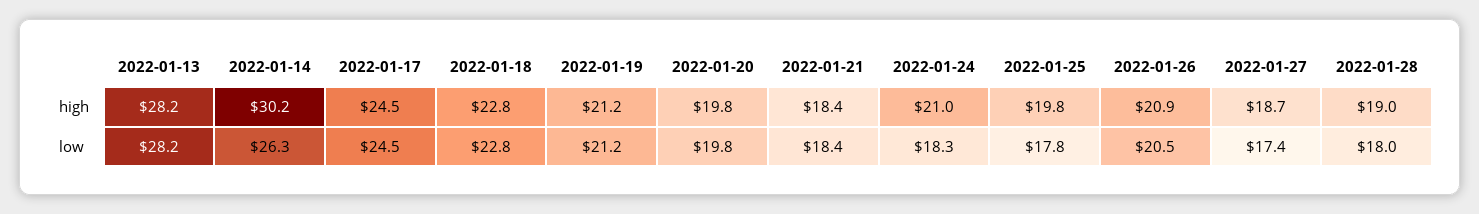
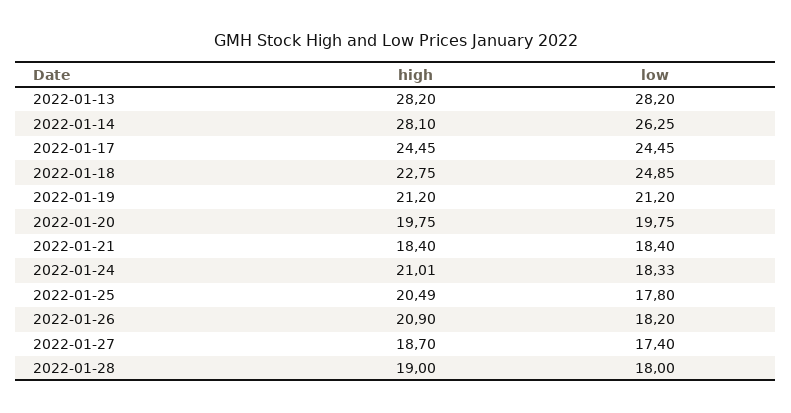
  {
    "2022-01-13": {
      "high": 28.2,
      "low": 28.2
    },
    "2022-01-14": {
-     "high": 30.2,
+     "high": 28.1,
      "low": 26.25
    },
    "2022-01-17": {
      "high": 24.45,
      "low": 24.45
    },
    "2022-01-18": {
      "high": 22.75,
-     "low": 22.8
+     "low": 24.85
    },
    "2022-01-19": {
      "high": 21.2,
      "low": 21.2
    },
    "2022-01-20": {
      "high": 19.75,
      "low": 19.75
    },
    "2022-01-21": {
      "high": 18.4,
      "low": 18.4
    },
    "2022-01-24": {
      "high": 21.01,
      "low": 18.33
    },
    "2022-01-25": {
-     "high": 19.8,
+     "high": 20.49,
      "low": 17.8
    },
    "2022-01-26": {
      "high": 20.9,
-     "low": 20.5
+     "low": 18.2
    },
    "2022-01-27": {
      "high": 18.7,
      "low": 17.4
    },
    "2022-01-28": {
      "high": 19,
      "low": 18
    }
  }

